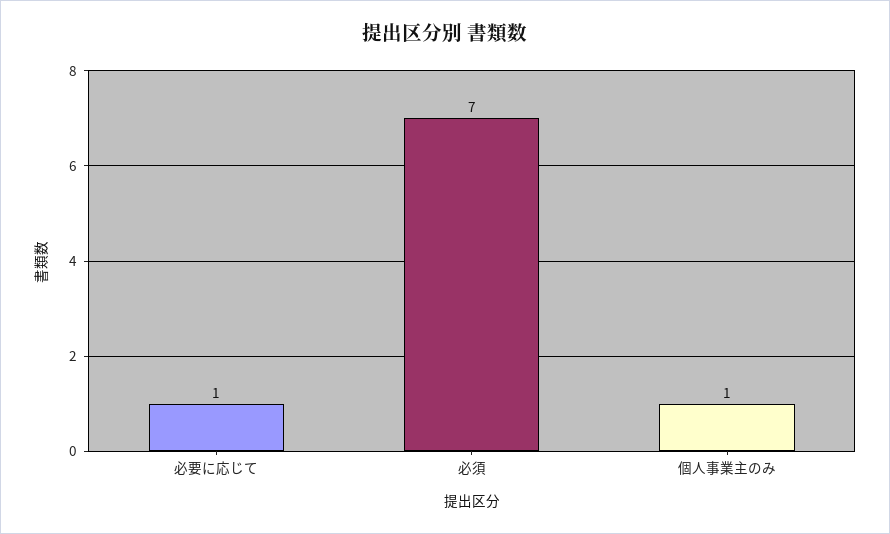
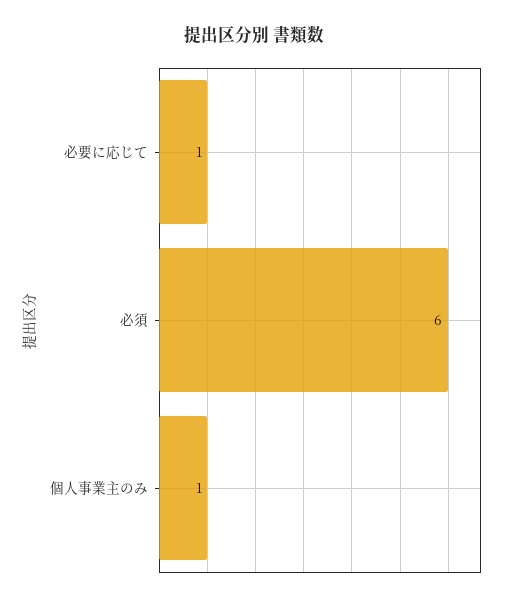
  {
    "必要に応じて": 1,
-   "必須": 7,
+   "必須": 6,
    "個人事業主のみ": 1
  }

